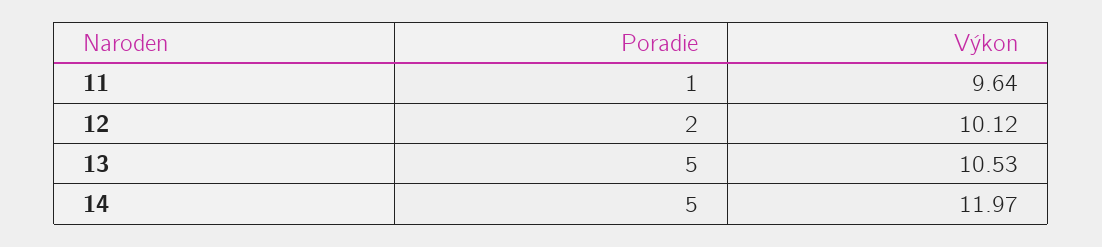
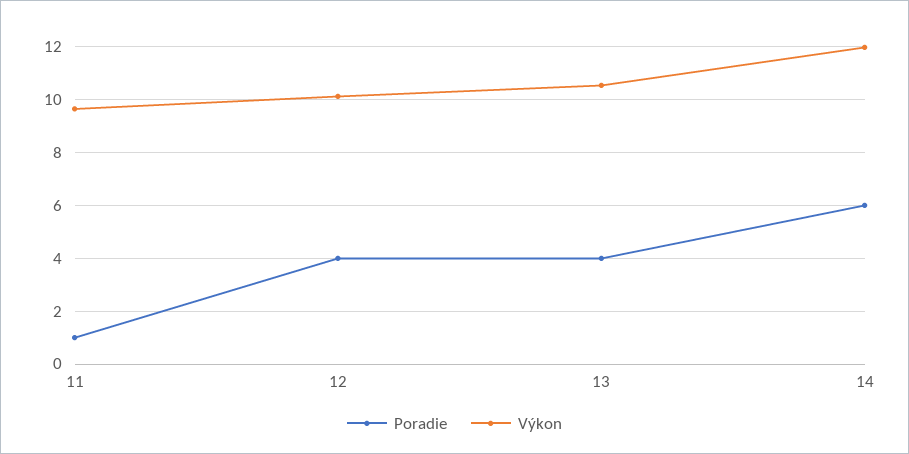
  {
    "Poradie": {
      "11": 1,
-     "12": 2,
+     "12": 4,
-     "13": 5,
+     "13": 4,
-     "14": 5
+     "14": 6
    },
    "Výkon": {
      "11": 9.64,
      "12": 10.12,
      "13": 10.53,
      "14": 11.97
    }
  }

